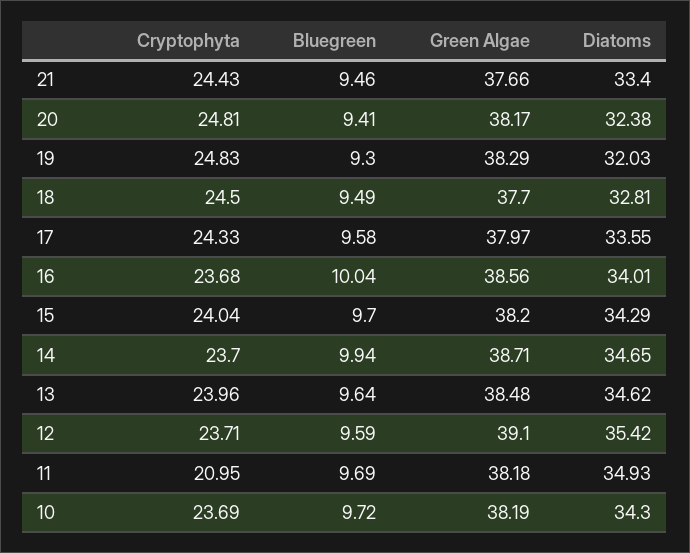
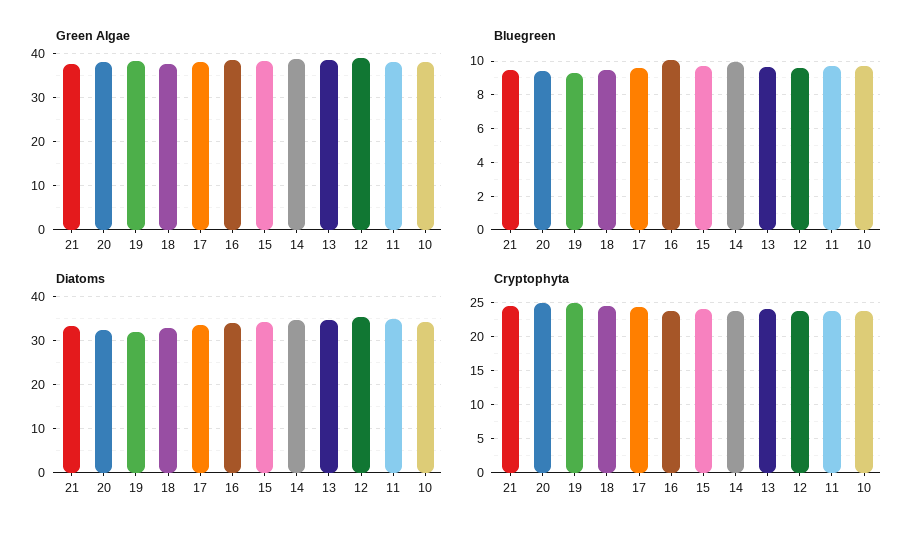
  {
    "Cryptophyta": {
      "21": 24.43,
      "20": 24.81,
      "19": 24.83,
      "18": 24.5,
      "17": 24.33,
      "16": 23.68,
      "15": 24.04,
      "14": 23.7,
      "13": 23.96,
      "12": 23.71,
-     "11": 20.95,
+     "11": 24,
      "10": 23.69
    },
    "Bluegreen": {
      "21": 9.46,
      "20": 9.41,
      "19": 9.3,
      "18": 9.49,
      "17": 9.58,
      "16": 10.04,
      "15": 9.7,
      "14": 9.94,
      "13": 9.64,
      "12": 9.59,
      "11": 9.69,
      "10": 9.72
    },
    "Green Algae": {
      "21": 37.66,
      "20": 38.17,
      "19": 38.29,
      "18": 37.7,
      "17": 37.97,
      "16": 38.56,
      "15": 38.2,
      "14": 38.71,
      "13": 38.48,
      "12": 39.1,
      "11": 38.18,
      "10": 38.19
    },
    "Diatoms": {
      "21": 33.4,
      "20": 32.38,
      "19": 32.03,
      "18": 32.81,
      "17": 33.55,
      "16": 34.01,
      "15": 34.29,
      "14": 34.65,
      "13": 34.62,
      "12": 35.42,
      "11": 34.93,
      "10": 34.3
    }
  }

